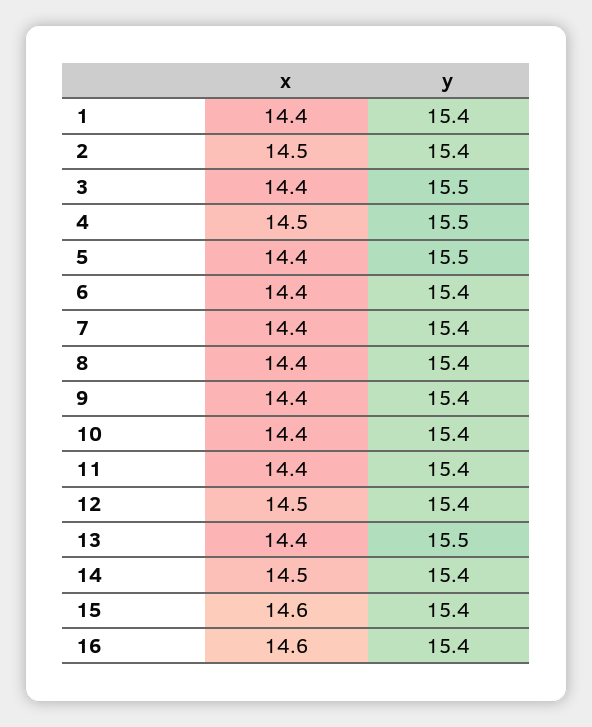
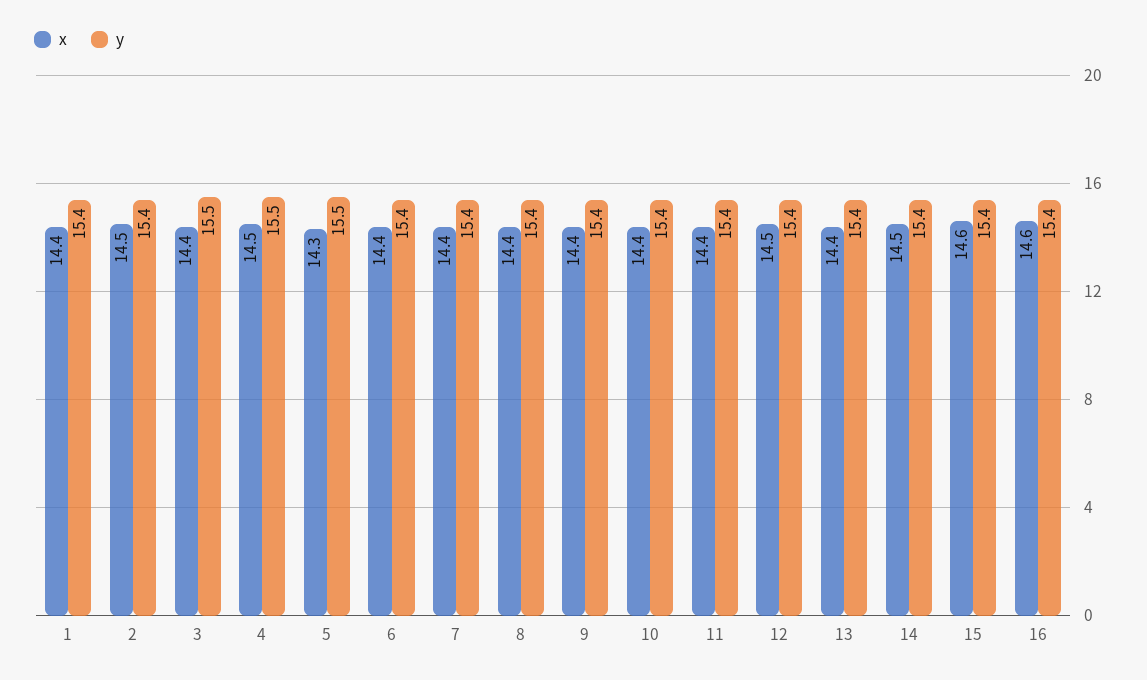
  {
    "x": {
      "1": 14.4,
      "2": 14.5,
      "3": 14.4,
      "4": 14.5,
-     "5": 14.4,
+     "5": 14.3,
      "6": 14.4,
      "7": 14.4,
      "8": 14.4,
      "9": 14.4,
      "10": 14.4,
      "11": 14.4,
      "12": 14.5,
      "13": 14.4,
      "14": 14.5,
      "15": 14.6,
      "16": 14.6
    },
    "y": {
      "1": 15.4,
      "2": 15.4,
      "3": 15.5,
      "4": 15.5,
      "5": 15.5,
      "6": 15.4,
      "7": 15.4,
      "8": 15.4,
      "9": 15.4,
      "10": 15.4,
      "11": 15.4,
      "12": 15.4,
-     "13": 15.5,
+     "13": 15.4,
      "14": 15.4,
      "15": 15.4,
      "16": 15.4
    }
  }

